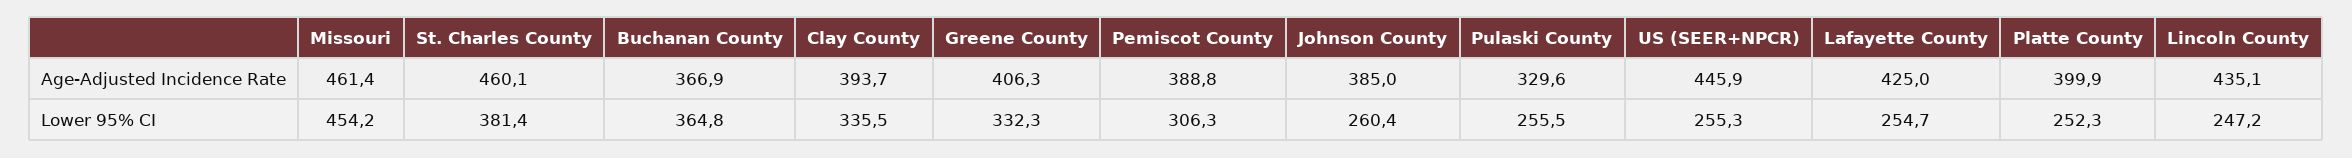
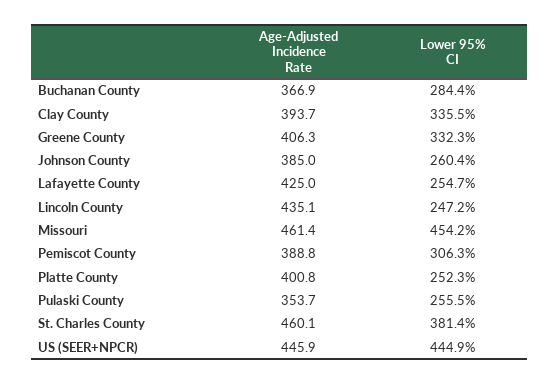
  {
    "Missouri": {
      "Age-Adjusted Incidence Rate": 461.4,
      "Lower 95% CI": 454.2
    },
    "St. Charles County": {
      "Age-Adjusted Incidence Rate": 460.1,
      "Lower 95% CI": 381.4
    },
    "Buchanan County": {
      "Age-Adjusted Incidence Rate": 366.9,
-     "Lower 95% CI": 364.8
+     "Lower 95% CI": 284.4
    },
    "Clay County": {
      "Age-Adjusted Incidence Rate": 393.7,
      "Lower 95% CI": 335.5
    },
    "Greene County": {
      "Age-Adjusted Incidence Rate": 406.3,
      "Lower 95% CI": 332.3
    },
    "Pemiscot County": {
      "Age-Adjusted Incidence Rate": 388.8,
      "Lower 95% CI": 306.3
    },
    "Johnson County": {
      "Age-Adjusted Incidence Rate": 385,
      "Lower 95% CI": 260.4
    },
    "Pulaski County": {
-     "Age-Adjusted Incidence Rate": 329.6,
+     "Age-Adjusted Incidence Rate": 353.7,
      "Lower 95% CI": 255.5
    },
    "US (SEER+NPCR)": {
      "Age-Adjusted Incidence Rate": 445.9,
-     "Lower 95% CI": 255.3
+     "Lower 95% CI": 444.9
    },
    "Lafayette County": {
      "Age-Adjusted Incidence Rate": 425,
      "Lower 95% CI": 254.7
    },
    "Platte County": {
-     "Age-Adjusted Incidence Rate": 399.9,
+     "Age-Adjusted Incidence Rate": 400.8,
      "Lower 95% CI": 252.3
    },
    "Lincoln County": {
      "Age-Adjusted Incidence Rate": 435.1,
      "Lower 95% CI": 247.2
    }
  }

